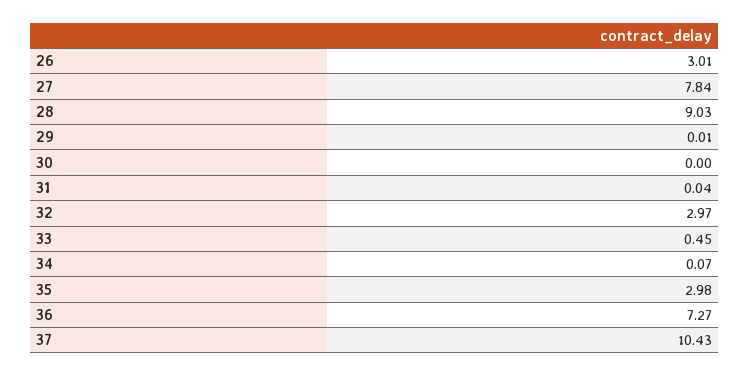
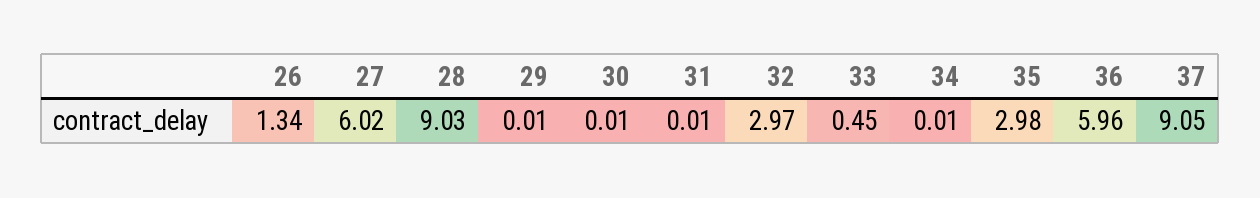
  {
-   "26": 3.01,
+   "26": 1.34,
-   "27": 7.84,
+   "27": 6.02,
    "28": 9.03,
    "29": 0.01,
-   "30": 0,
+   "30": 0.01,
-   "31": 0.04,
+   "31": 0.01,
    "32": 2.97,
    "33": 0.45,
-   "34": 0.07,
+   "34": 0.01,
    "35": 2.98,
-   "36": 7.27,
+   "36": 5.96,
-   "37": 10.43
+   "37": 9.05
  }

